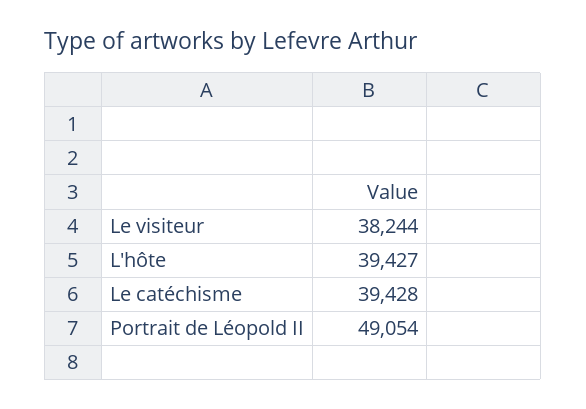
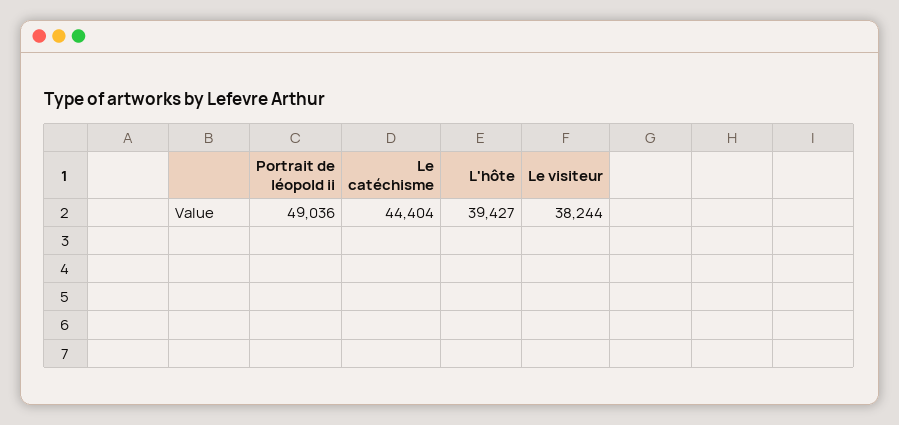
  {
    "Le visiteur": 38244,
    "L'hôte": 39427,
-   "Le catéchisme": 39428,
+   "Le catéchisme": 44404,
-   "Portrait de Léopold II": 49054
+   "Portrait de Léopold II": 49036
  }

